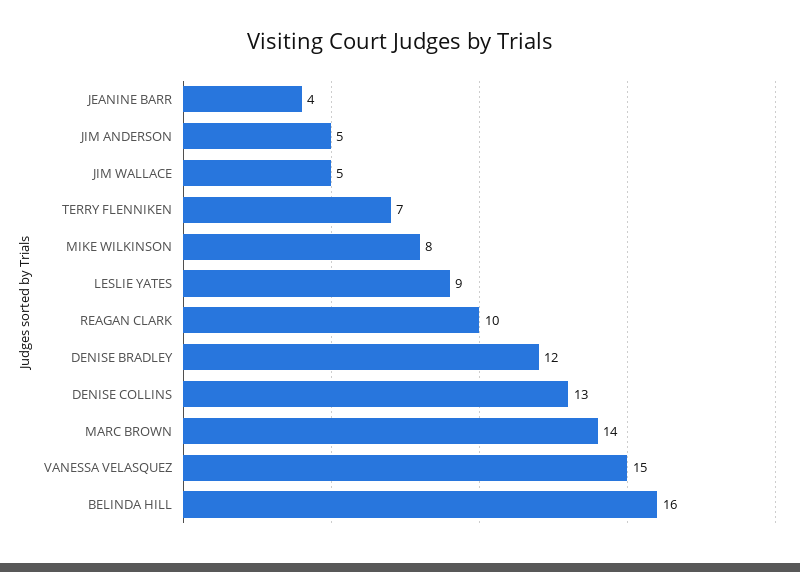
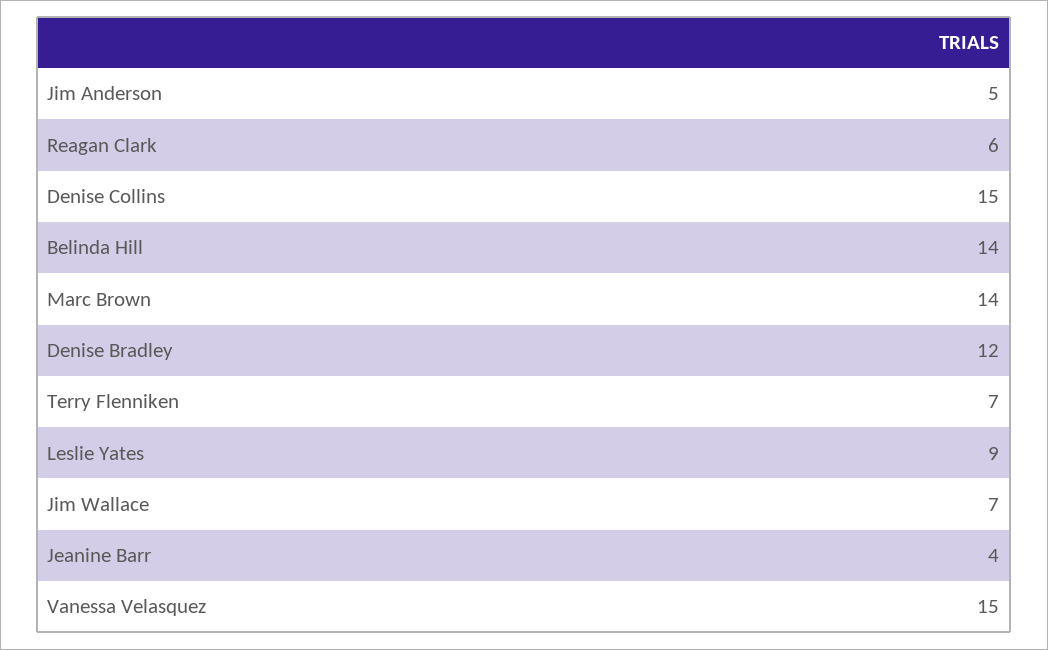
  {
    "JEANINE BARR": 4,
    "JIM ANDERSON": 5,
-   "JIM WALLACE": 5,
+   "JIM WALLACE": 7,
    "TERRY FLENNIKEN": 7,
-   "MIKE WILKINSON": 8,
    "LESLIE YATES": 9,
-   "REAGAN CLARK": 10,
+   "REAGAN CLARK": 6,
    "DENISE BRADLEY": 12,
-   "DENISE COLLINS": 13,
+   "DENISE COLLINS": 15,
    "MARC BROWN": 14,
    "VANESSA VELASQUEZ": 15,
-   "BELINDA HILL": 16
+   "BELINDA HILL": 14
  }

